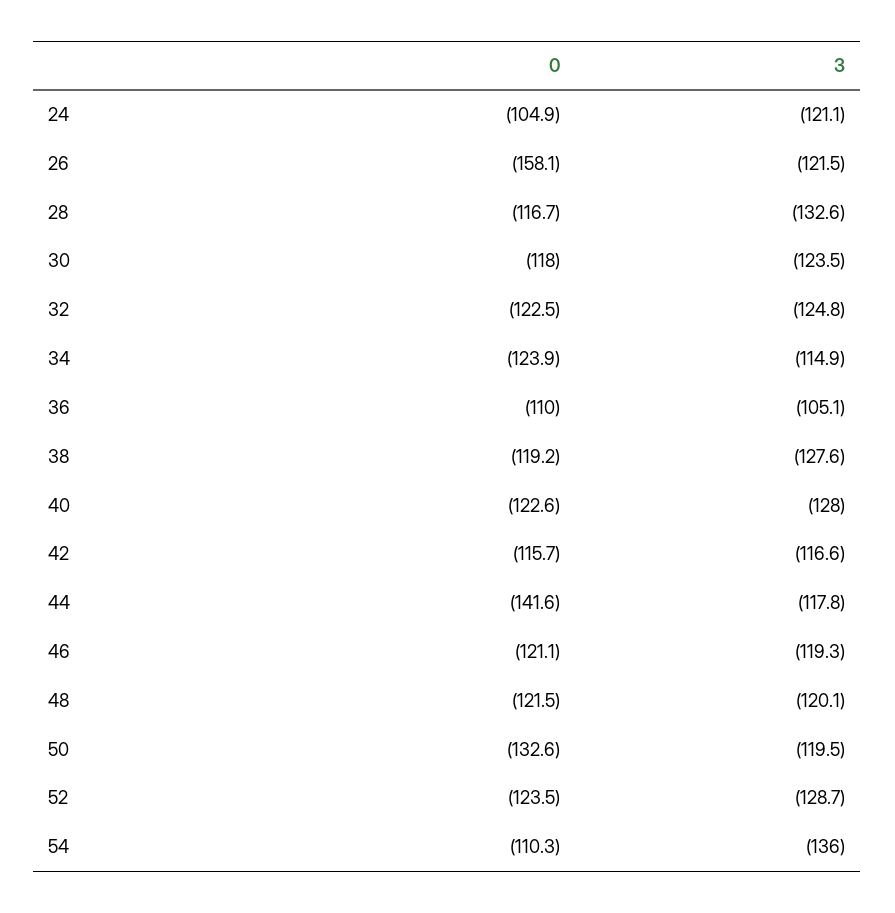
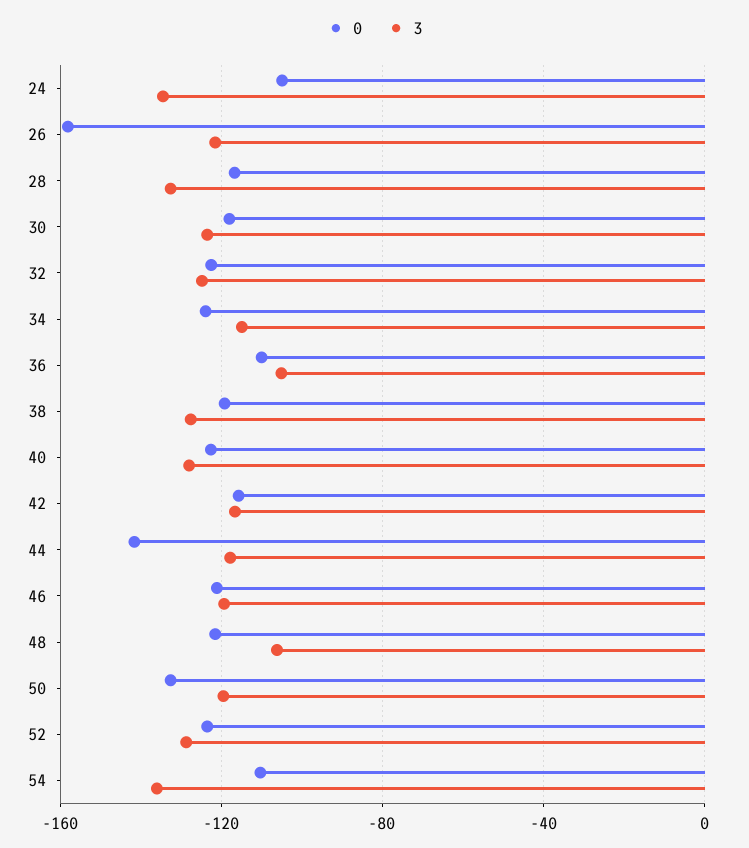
  {
    "0": {
      "24": -104.9,
      "26": -158.1,
      "28": -116.7,
      "30": -118,
      "32": -122.5,
      "34": -123.9,
      "36": -110,
      "38": -119.2,
      "40": -122.6,
      "42": -115.7,
      "44": -141.6,
      "46": -121.1,
      "48": -121.5,
      "50": -132.6,
      "52": -123.5,
      "54": -110.3
    },
    "3": {
-     "24": -121.1,
+     "24": -135,
      "26": -121.5,
      "28": -132.6,
      "30": -123.5,
      "32": -124.8,
      "34": -114.9,
      "36": -105.1,
      "38": -127.6,
      "40": -128,
      "42": -116.6,
      "44": -117.8,
      "46": -119.3,
-     "48": -120.1,
+     "48": -105,
      "50": -119.5,
      "52": -128.7,
      "54": -136
    }
  }

